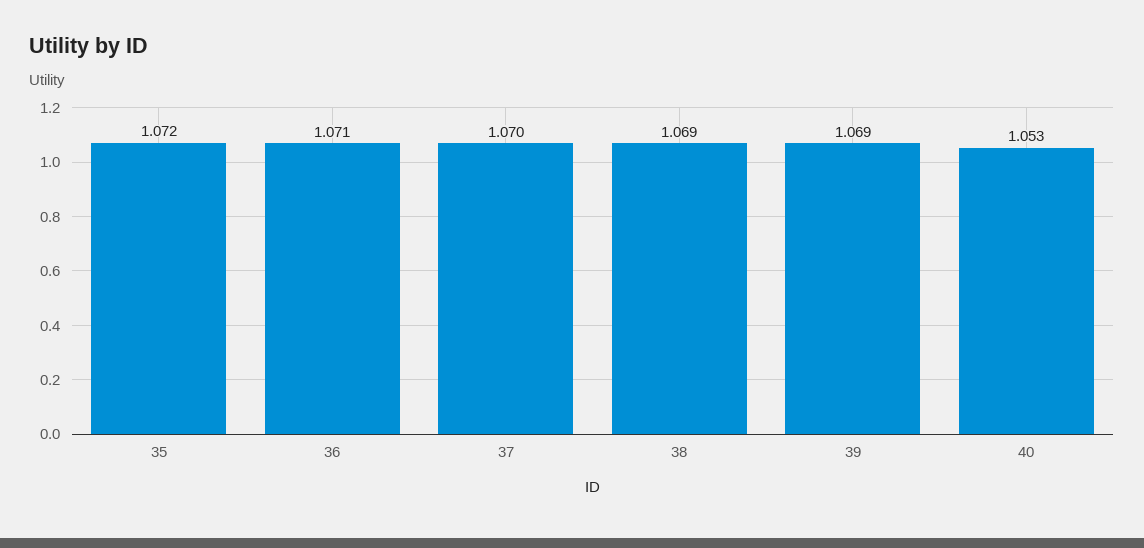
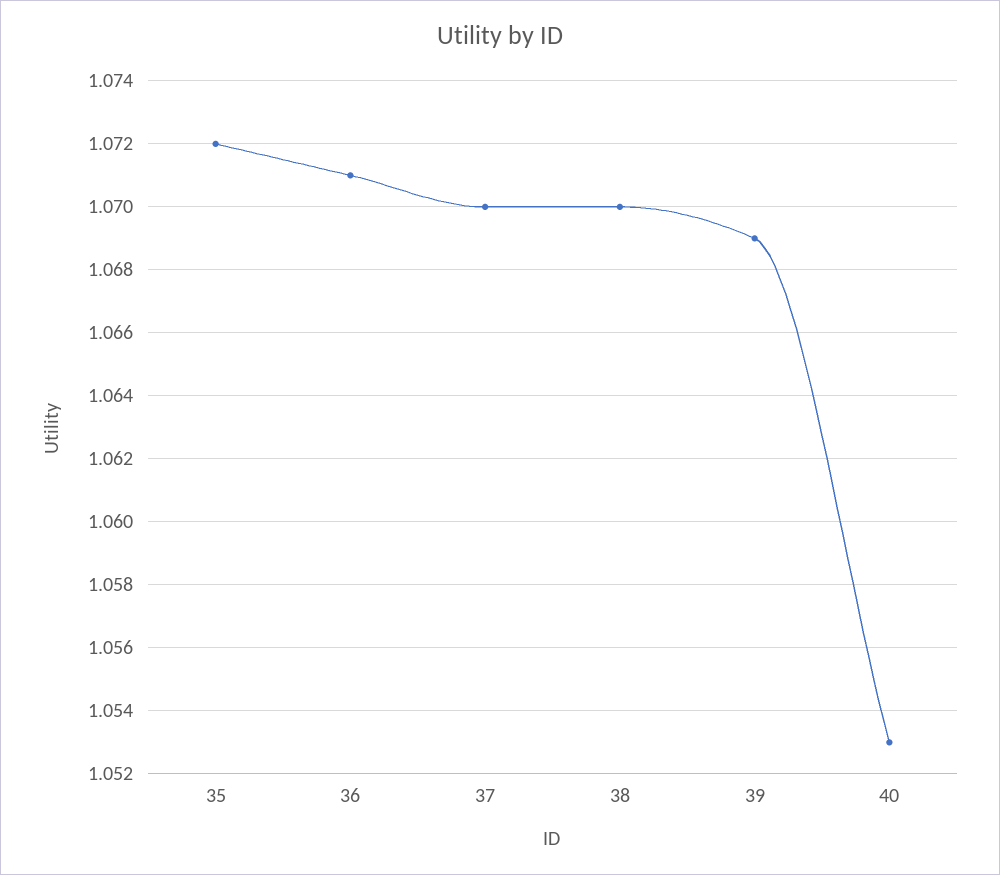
  {
    "35": 1.072,
    "36": 1.071,
    "37": 1.07,
-   "38": 1.069,
+   "38": 1.07,
    "39": 1.069,
    "40": 1.053
  }

